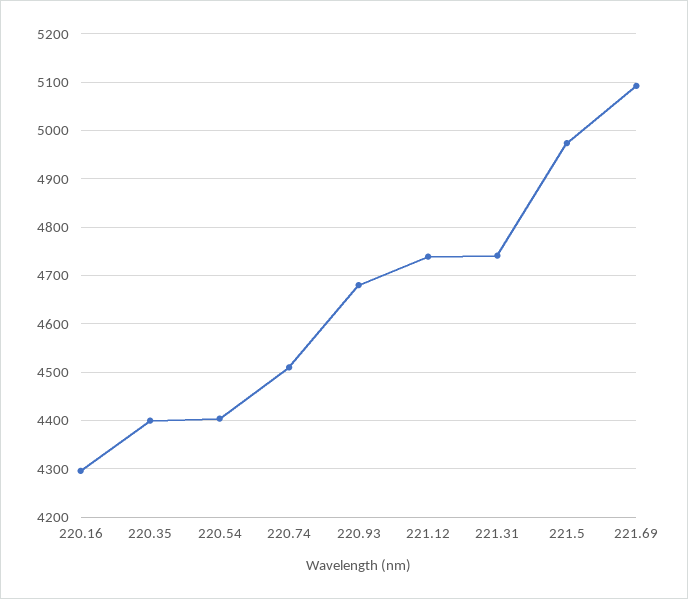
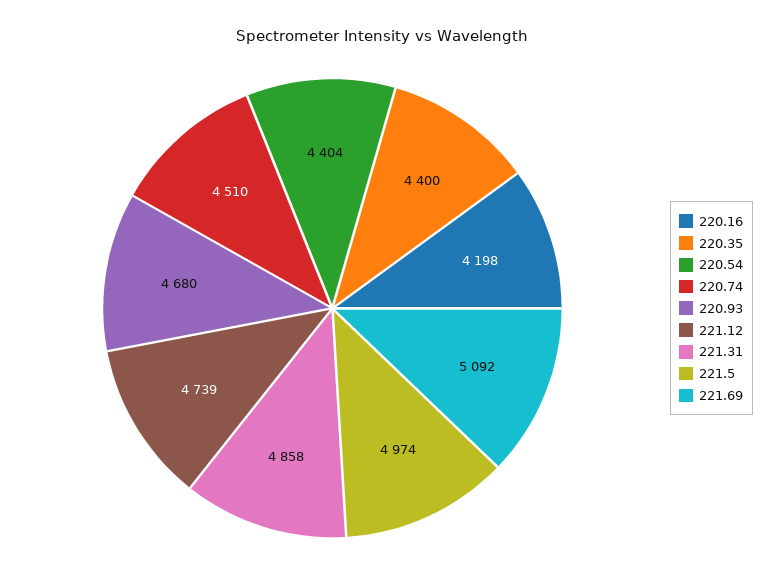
  {
-   "220.16": 4300,
+   "220.16": 4198,
    "220.35": 4400,
    "220.54": 4404,
    "220.74": 4510,
    "220.93": 4680,
    "221.12": 4739,
-   "221.31": 4740,
+   "221.31": 4858,
    "221.5": 4974,
    "221.69": 5092
  }

